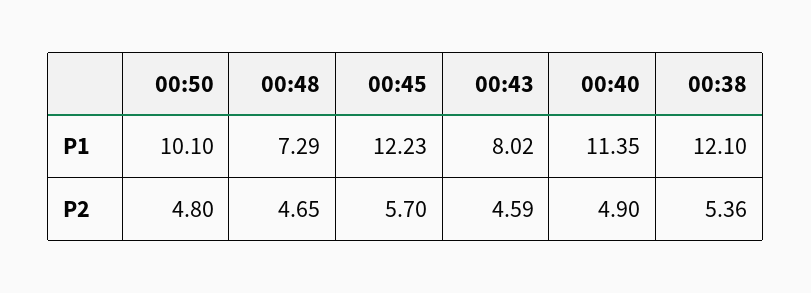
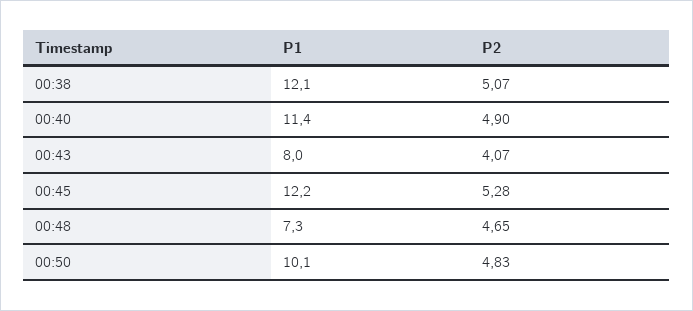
  {
    "00:50": {
      "P1": 10.1,
-     "P2": 4.8
+     "P2": 4.83
    },
    "00:48": {
      "P1": 7.29,
      "P2": 4.65
    },
    "00:45": {
      "P1": 12.23,
-     "P2": 5.7
+     "P2": 5.28
    },
    "00:43": {
      "P1": 8.02,
-     "P2": 4.59
+     "P2": 4.07
    },
    "00:40": {
      "P1": 11.35,
      "P2": 4.9
    },
    "00:38": {
      "P1": 12.1,
-     "P2": 5.36
+     "P2": 5.07
    }
  }

